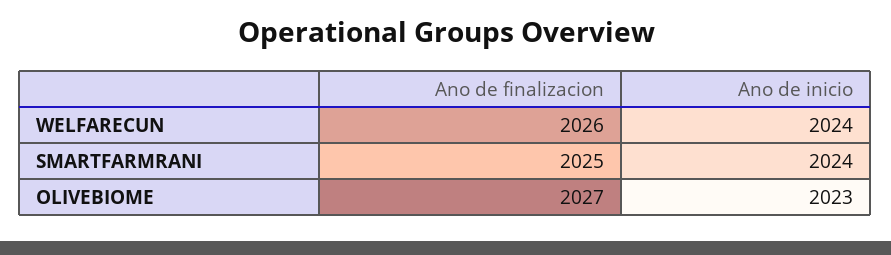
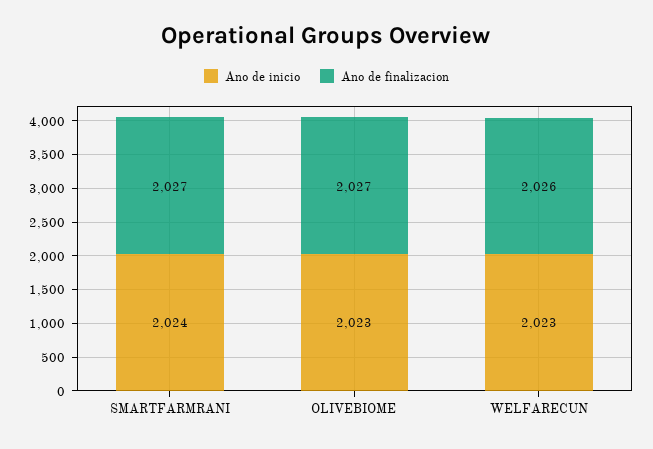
  {
    "Ano de finalizacion": {
      "WELFARECUN": 2026,
-     "SMARTFARMRANI": 2025,
+     "SMARTFARMRANI": 2027,
      "OLIVEBIOME": 2027
    },
    "Ano de inicio": {
-     "WELFARECUN": 2024,
+     "WELFARECUN": 2023,
      "SMARTFARMRANI": 2024,
      "OLIVEBIOME": 2023
    }
  }

